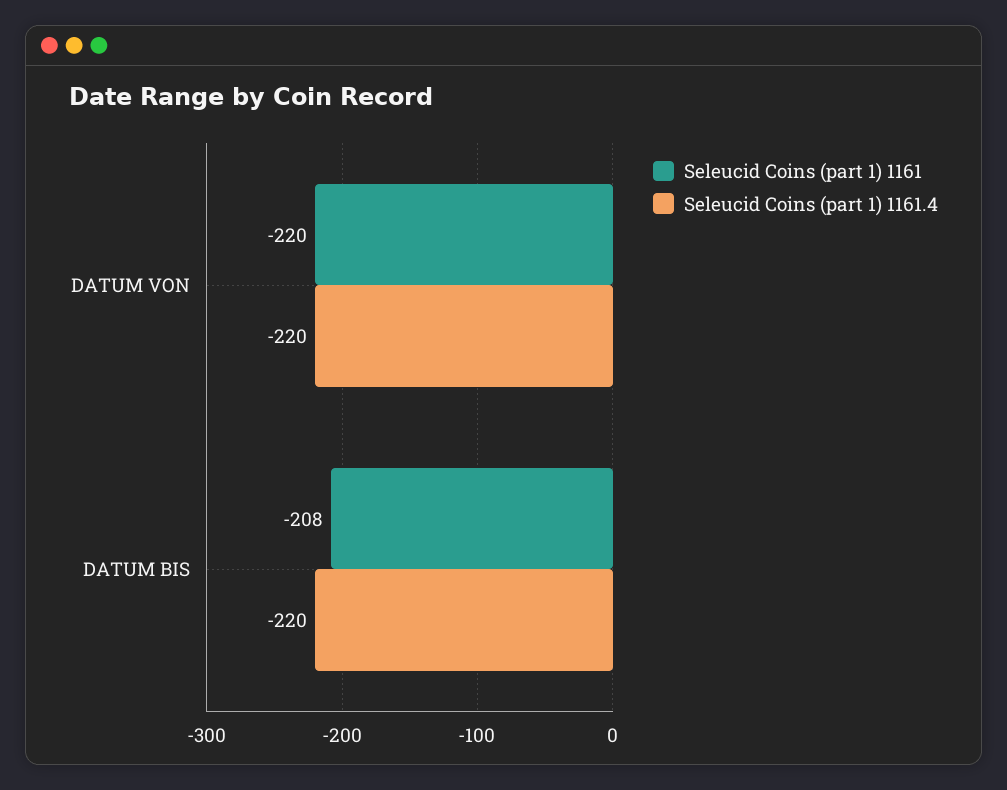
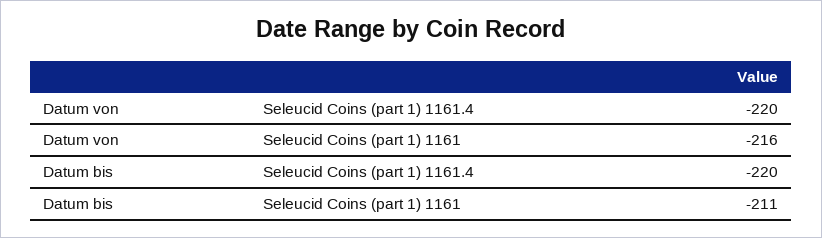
  {
    "Seleucid Coins (part 1) 1161": {
-     "DATUM VON": -220,
+     "DATUM VON": -216,
-     "DATUM BIS": -208
+     "DATUM BIS": -211
    },
    "Seleucid Coins (part 1) 1161.4": {
      "DATUM VON": -220,
      "DATUM BIS": -220
    }
  }

